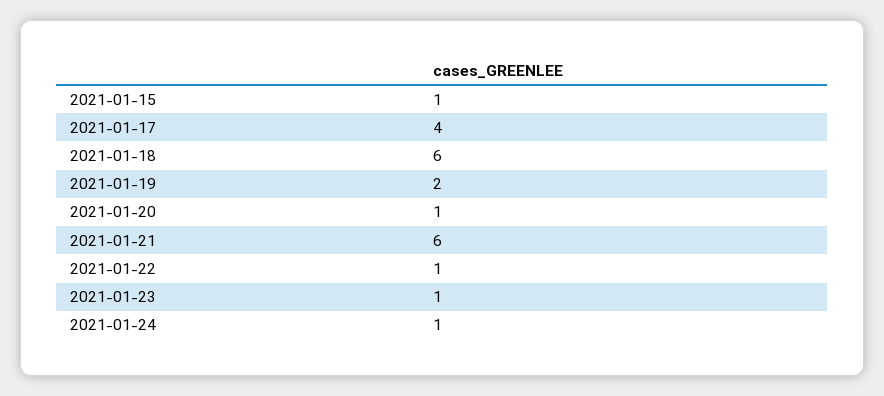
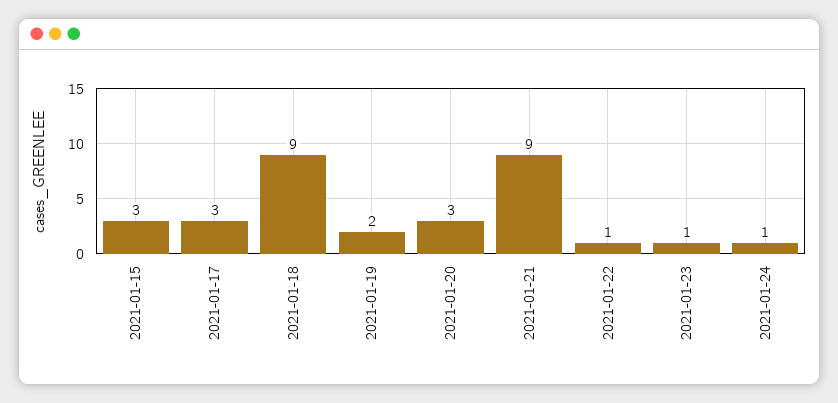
  {
-   "2021-01-15": 1,
+   "2021-01-15": 3,
-   "2021-01-17": 4,
+   "2021-01-17": 3,
-   "2021-01-18": 6,
+   "2021-01-18": 9,
    "2021-01-19": 2,
-   "2021-01-20": 1,
+   "2021-01-20": 3,
-   "2021-01-21": 6,
+   "2021-01-21": 9,
    "2021-01-22": 1,
    "2021-01-23": 1,
    "2021-01-24": 1
  }

